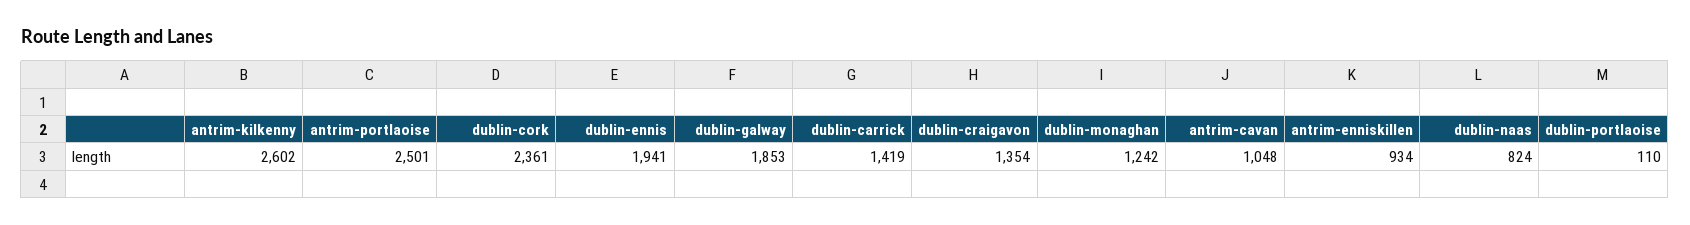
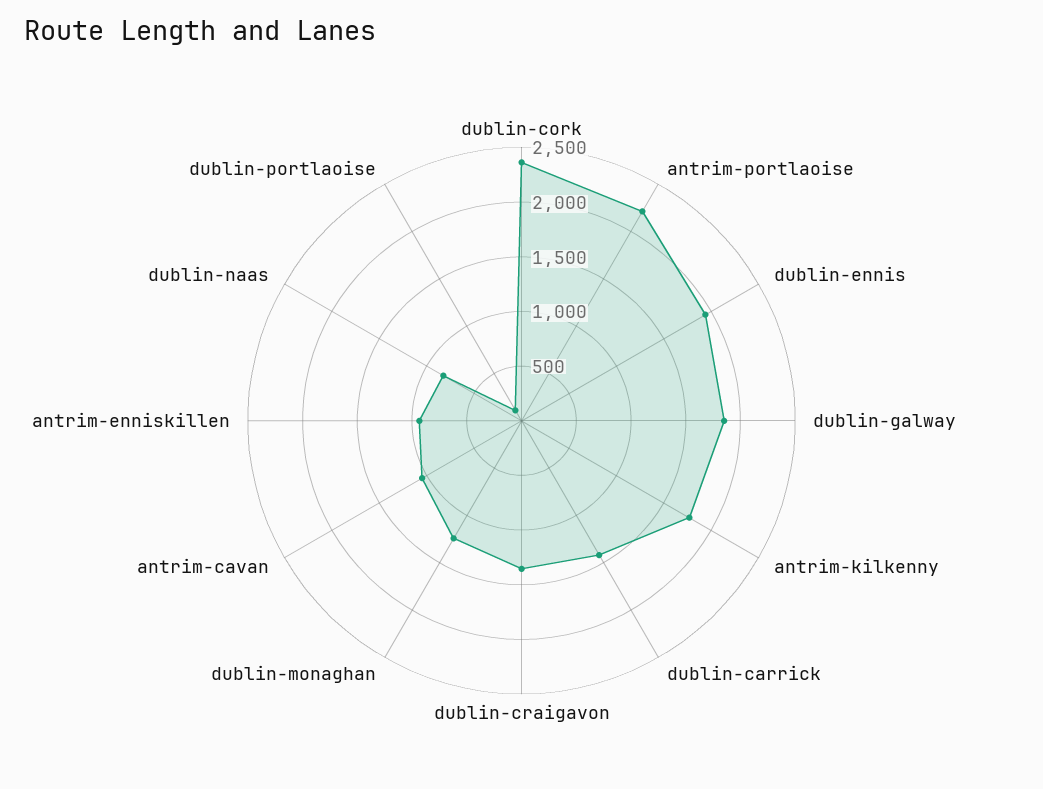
  {
-   "antrim-kilkenny": 2602,
+   "antrim-kilkenny": 1800,
-   "antrim-portlaoise": 2501,
+   "antrim-portlaoise": 2200,
    "dublin-cork": 2361,
    "dublin-ennis": 1941,
    "dublin-galway": 1853,
    "dublin-carrick": 1419,
    "dublin-craigavon": 1354,
    "dublin-monaghan": 1242,
    "antrim-cavan": 1048,
    "antrim-enniskillen": 934,
    "dublin-naas": 824,
    "dublin-portlaoise": 110
  }

